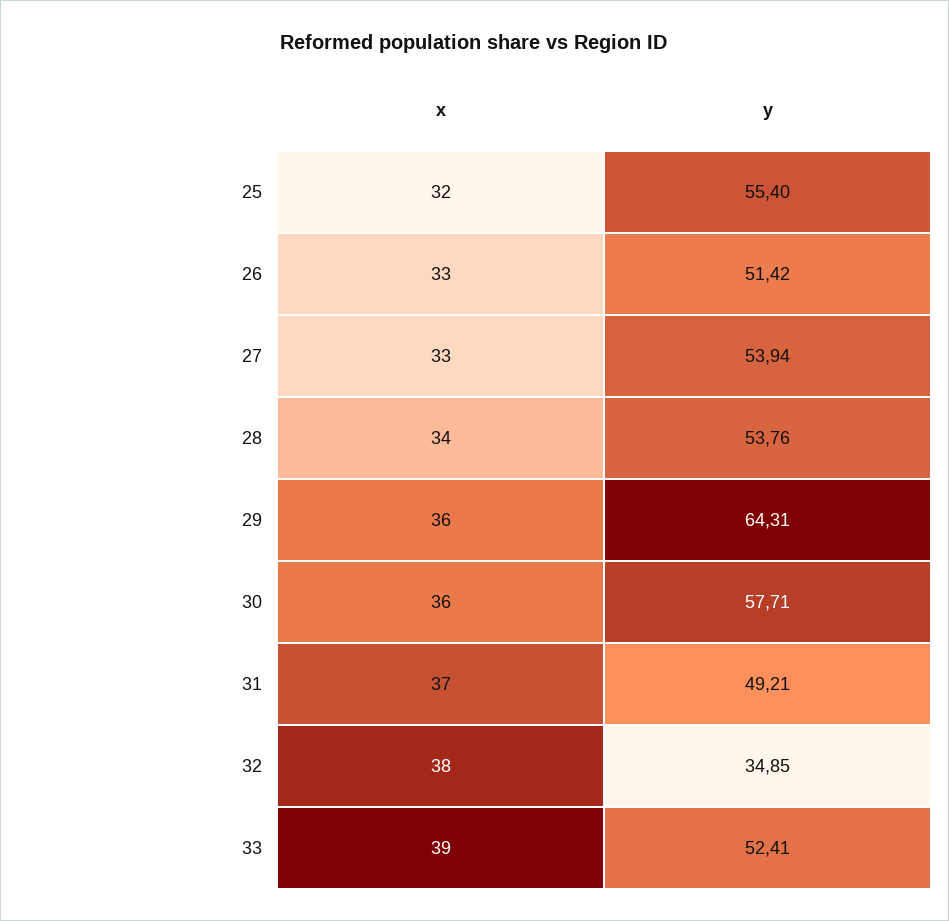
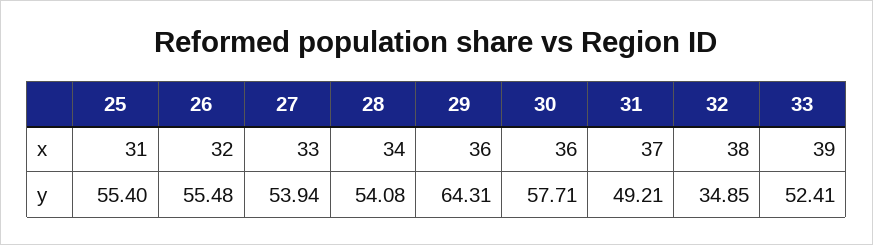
  {
    "x": {
-     "25": 32,
+     "25": 31,
-     "26": 33,
+     "26": 32,
      "27": 33,
      "28": 34,
      "29": 36,
      "30": 36,
      "31": 37,
      "32": 38,
      "33": 39
    },
    "y": {
      "25": 55.4,
-     "26": 51.42,
+     "26": 55.48,
      "27": 53.94,
-     "28": 53.76,
+     "28": 54.08,
      "29": 64.31,
      "30": 57.71,
      "31": 49.21,
      "32": 34.85,
      "33": 52.41
    }
  }

